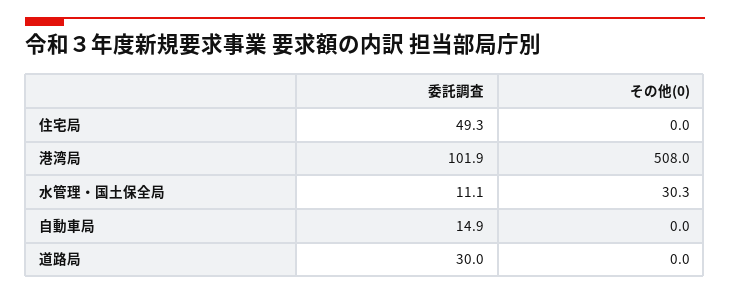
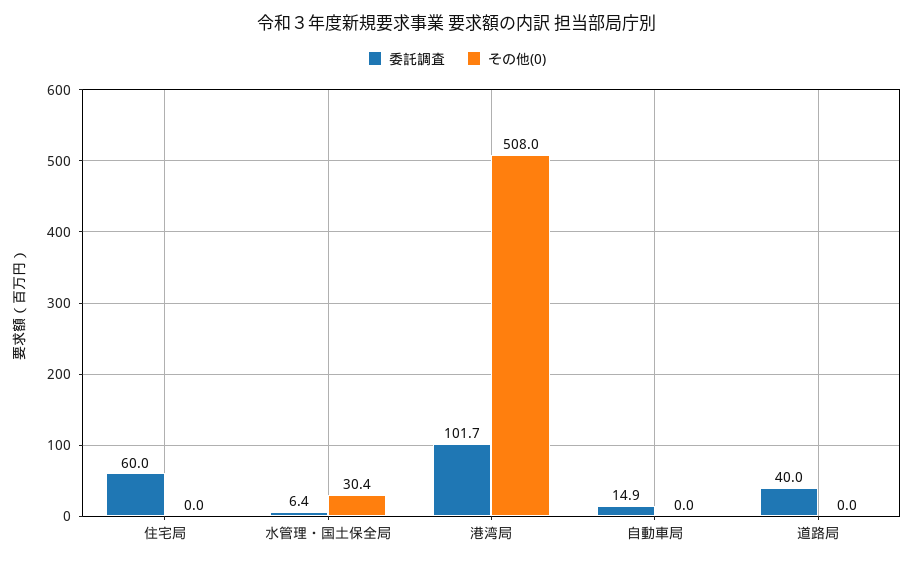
  {
    "委託調査": {
-     "住宅局": 49.3,
+     "住宅局": 60,
-     "港湾局": 101.9,
+     "港湾局": 101.7,
-     "水管理・国土保全局": 11.1,
+     "水管理・国土保全局": 6.4,
      "自動車局": 14.9,
-     "道路局": 30
+     "道路局": 40
    },
    "その他(0)": {
      "住宅局": 0,
      "港湾局": 508,
-     "水管理・国土保全局": 30.3,
+     "水管理・国土保全局": 30.4,
      "自動車局": 0,
      "道路局": 0
    }
  }

